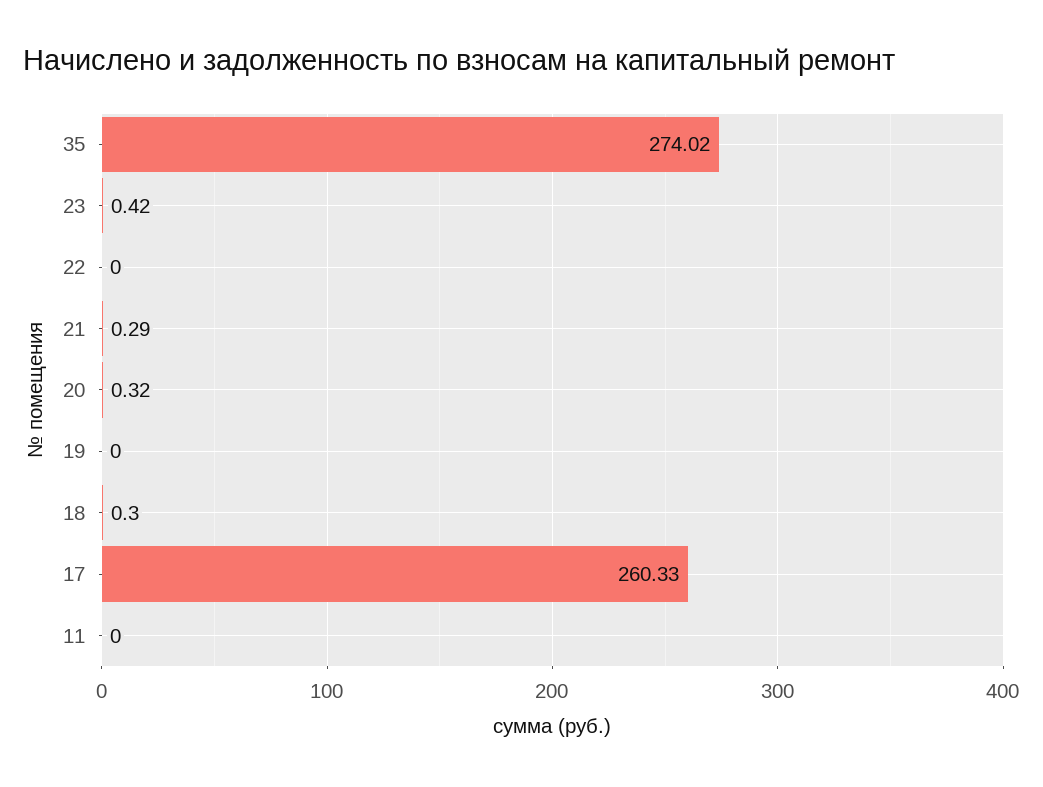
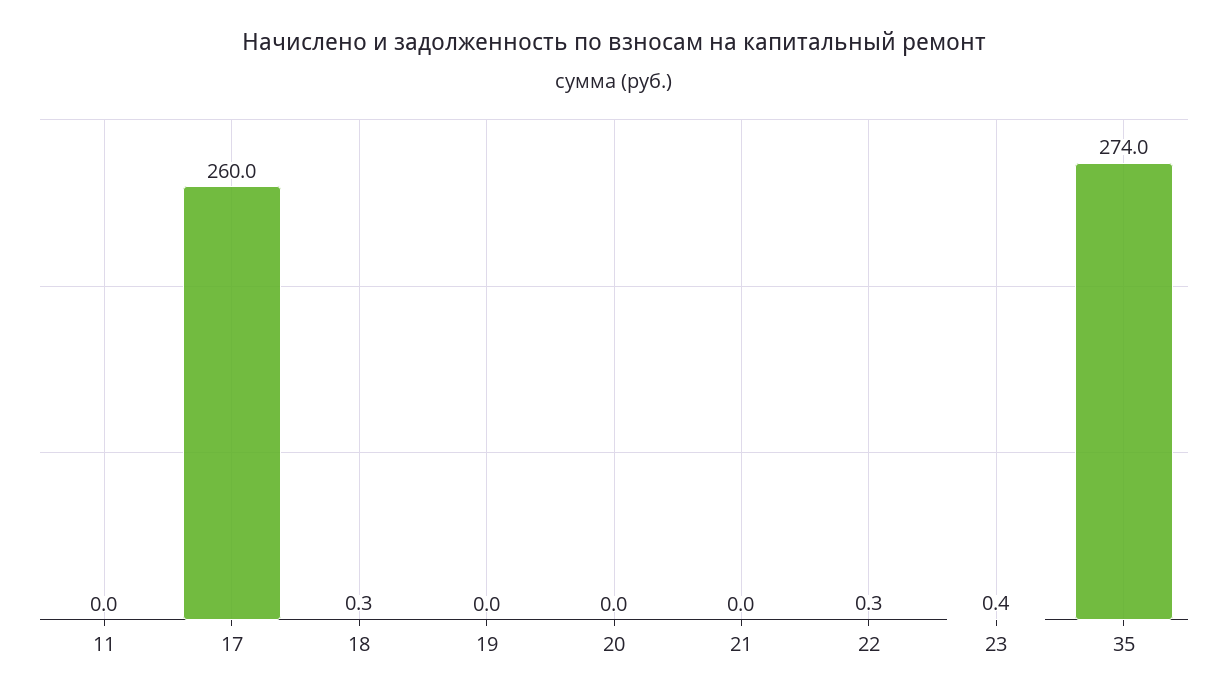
  {
    "35": 274.02,
    "23": 0.42,
-   "22": 0,
+   "22": 0.3,
-   "21": 0.29,
+   "21": 0,
-   "20": 0.32,
+   "20": 0,
    "19": 0,
    "18": 0.3,
-   "17": 260.33,
+   "17": 260,
    "11": 0
  }

